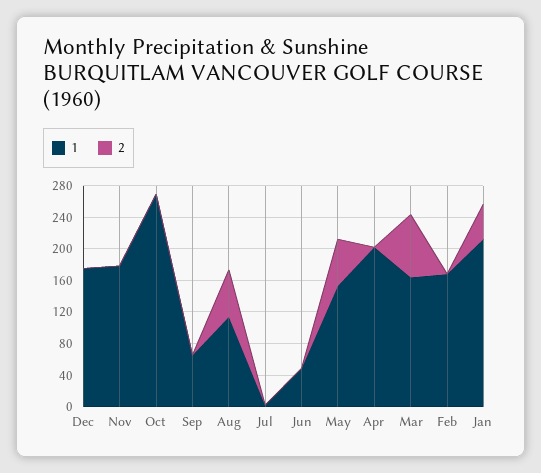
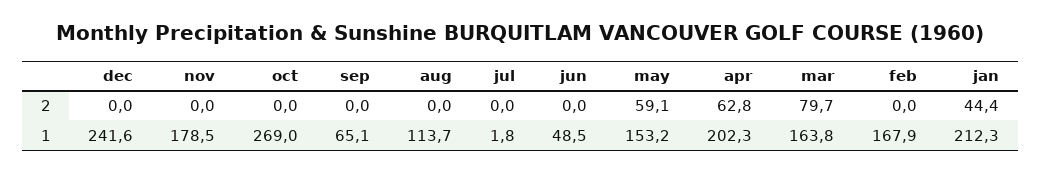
  {
    "1": {
-     "Dec": 180,
+     "Dec": 241.6,
      "Nov": 178.5,
      "Oct": 269,
      "Sep": 65.1,
      "Aug": 113.7,
      "Jul": 1.8,
      "Jun": 48.5,
      "May": 153.2,
      "Apr": 202.3,
      "Mar": 163.8,
      "Feb": 167.9,
      "Jan": 212.3
    },
    "2": {
      "Dec": 0,
      "Nov": 0,
      "Oct": 0,
      "Sep": 0,
-     "Aug": 60,
+     "Aug": 0,
      "Jul": 0,
      "Jun": 0,
      "May": 59.1,
-     "Apr": 0,
+     "Apr": 62.8,
      "Mar": 79.7,
      "Feb": 0,
      "Jan": 44.4
    }
  }

